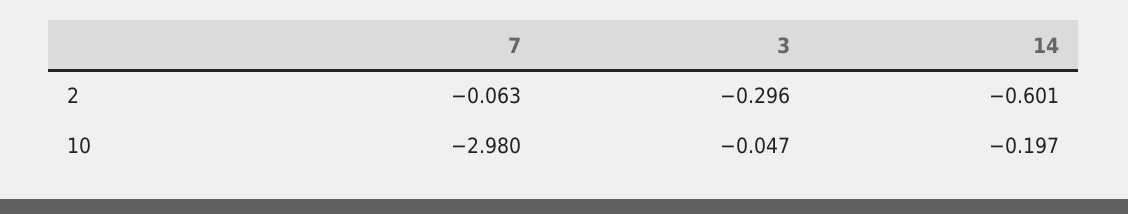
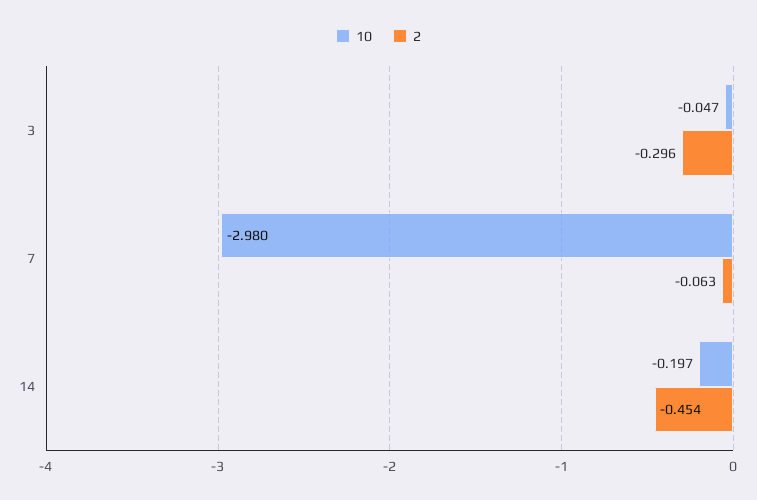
  {
    "2": {
      "7": -0.063,
      "3": -0.296,
-     "14": -0.601
+     "14": -0.454
    },
    "10": {
      "7": -2.98,
      "3": -0.047,
      "14": -0.197
    }
  }

